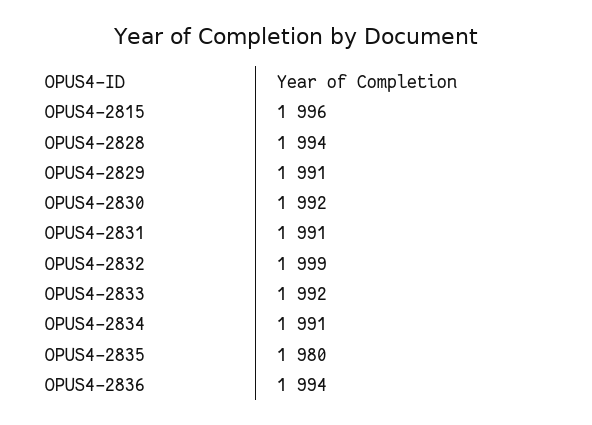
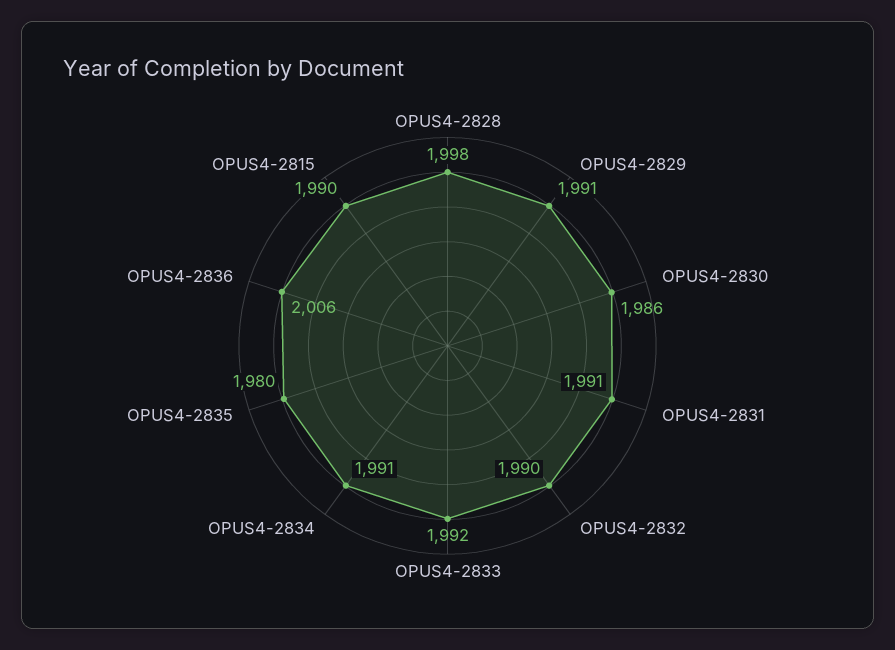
  {
-   "OPUS4-2815": 1996,
+   "OPUS4-2815": 1990,
-   "OPUS4-2828": 1994,
+   "OPUS4-2828": 1998,
    "OPUS4-2829": 1991,
-   "OPUS4-2830": 1992,
+   "OPUS4-2830": 1986,
    "OPUS4-2831": 1991,
-   "OPUS4-2832": 1999,
+   "OPUS4-2832": 1990,
    "OPUS4-2833": 1992,
    "OPUS4-2834": 1991,
    "OPUS4-2835": 1980,
-   "OPUS4-2836": 1994
+   "OPUS4-2836": 2006
  }

